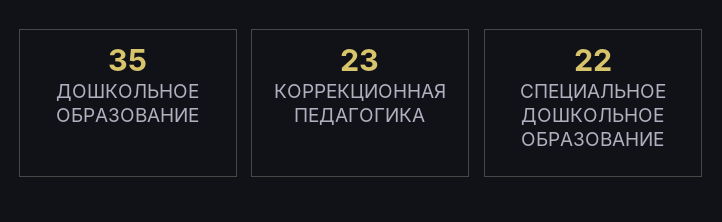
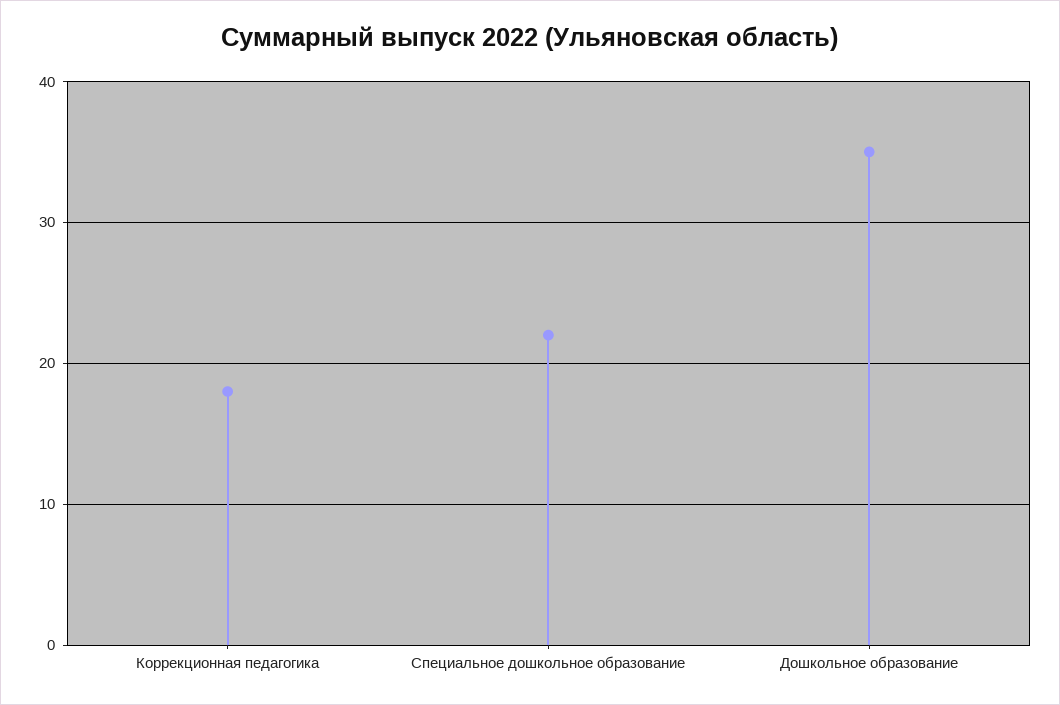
  {
    "ДОШКОЛЬНОЕ ОБРАЗОВАНИЕ": 35,
-   "КОРРЕКЦИОННАЯ ПЕДАГОГИКА": 23,
+   "КОРРЕКЦИОННАЯ ПЕДАГОГИКА": 18,
    "СПЕЦИАЛЬНОЕ ДОШКОЛЬНОЕ ОБРАЗОВАНИЕ": 22
  }

